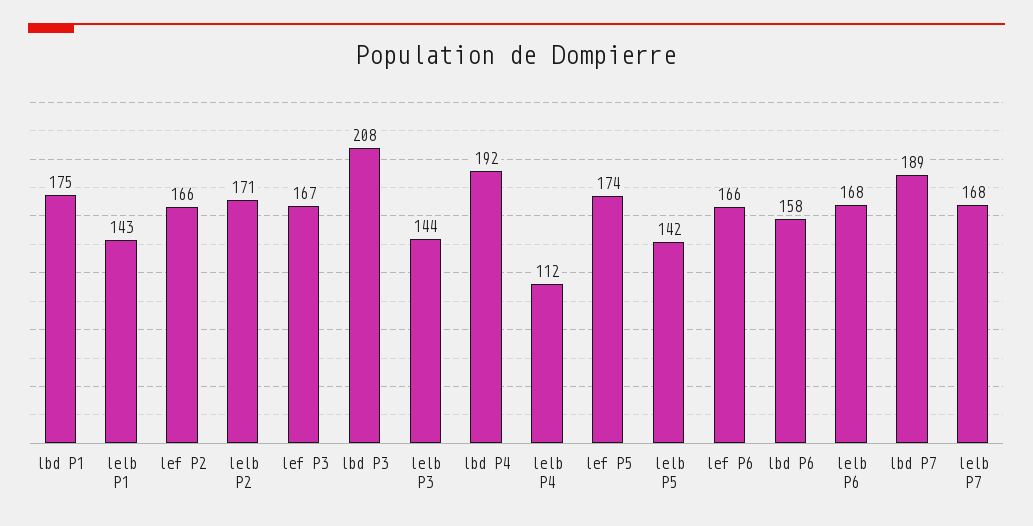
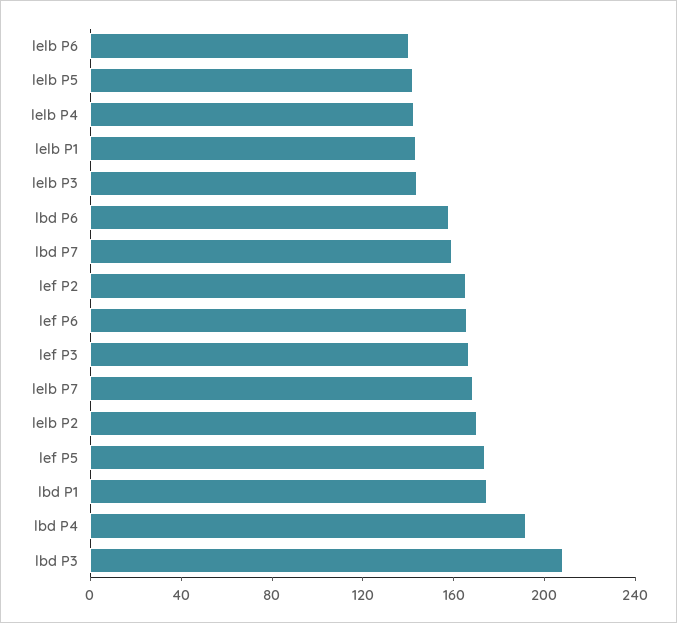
  {
    "lbd P1": 175,
    "lelb P1": 143,
    "lef P2": 166,
    "lelb P2": 171,
    "lef P3": 167,
    "lbd P3": 208,
    "lelb P3": 144,
    "lbd P4": 192,
-   "lelb P4": 112,
+   "lelb P4": 140,
    "lef P5": 174,
    "lelb P5": 142,
    "lef P6": 166,
    "lbd P6": 158,
-   "lelb P6": 168,
+   "lelb P6": 140,
-   "lbd P7": 189,
+   "lbd P7": 160,
    "lelb P7": 168
  }

